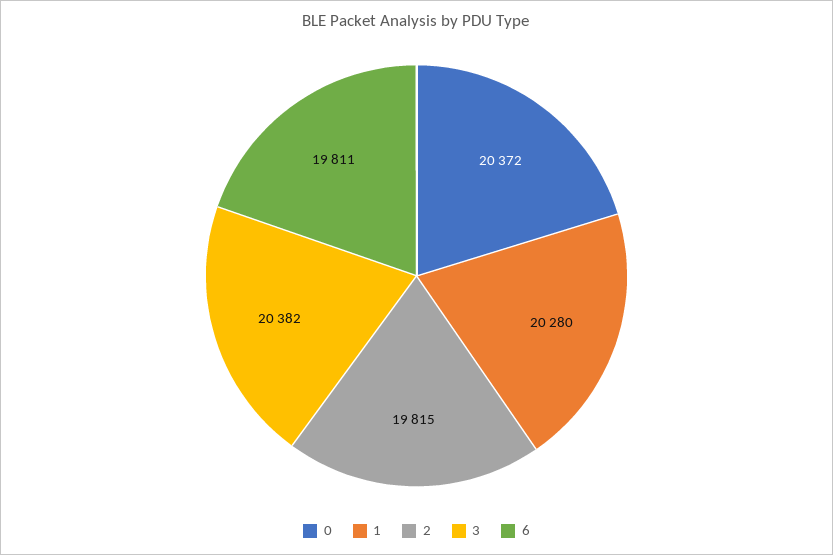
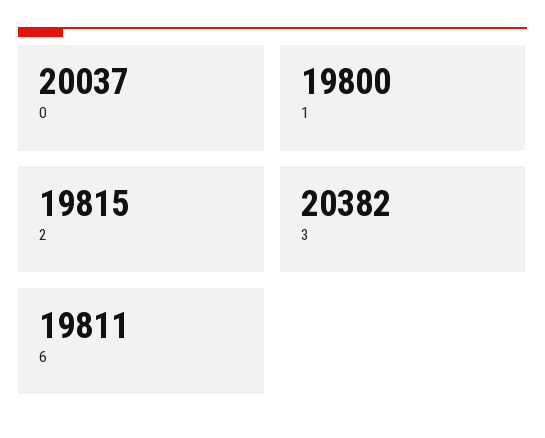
  {
-   "0": 20372,
+   "0": 20037,
-   "1": 20280,
+   "1": 19800,
    "2": 19815,
    "3": 20382,
    "6": 19811
  }

